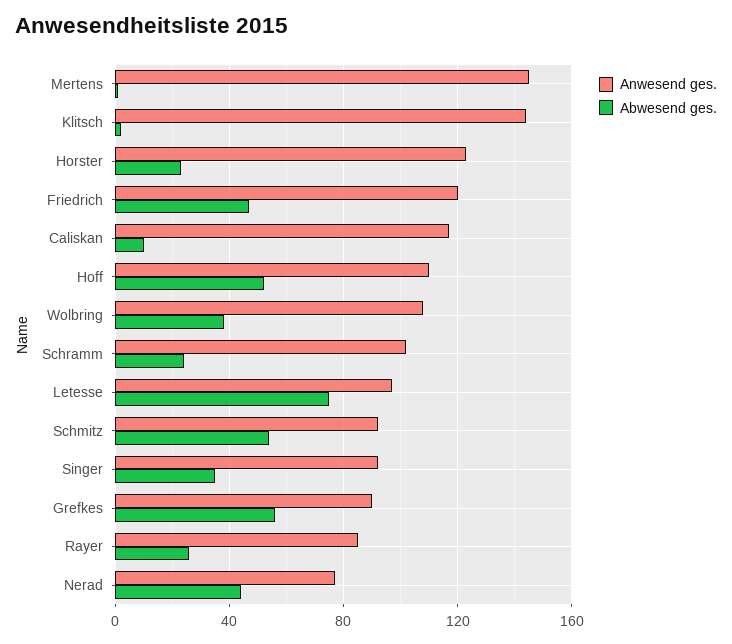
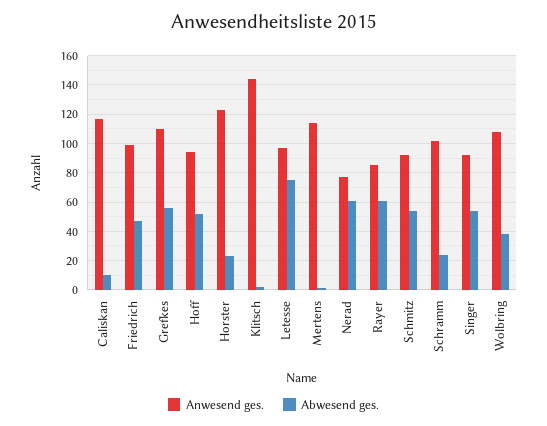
  {
    "Anwesend ges.": {
-     "Mertens": 145,
+     "Mertens": 115,
      "Klitsch": 145,
      "Horster": 125,
-     "Friedrich": 120,
+     "Friedrich": 100,
      "Caliskan": 115,
-     "Hoff": 110,
+     "Hoff": 95,
      "Wolbring": 110,
      "Schramm": 100,
      "Letesse": 95,
      "Schmitz": 90,
      "Singer": 90,
-     "Grefkes": 90,
+     "Grefkes": 110,
      "Rayer": 85,
      "Nerad": 75
    },
    "Abwesend ges.": {
      "Mertens": 0,
      "Klitsch": 0,
      "Horster": 25,
      "Friedrich": 45,
      "Caliskan": 10,
      "Hoff": 50,
      "Wolbring": 40,
      "Schramm": 25,
      "Letesse": 75,
      "Schmitz": 55,
-     "Singer": 35,
+     "Singer": 55,
      "Grefkes": 55,
-     "Rayer": 25,
+     "Rayer": 60,
-     "Nerad": 45
+     "Nerad": 60
    }
  }

